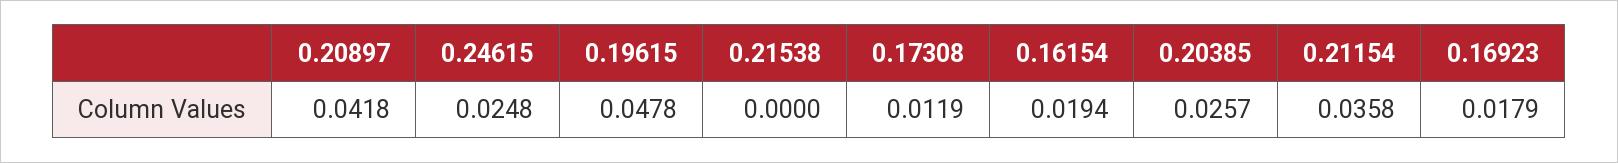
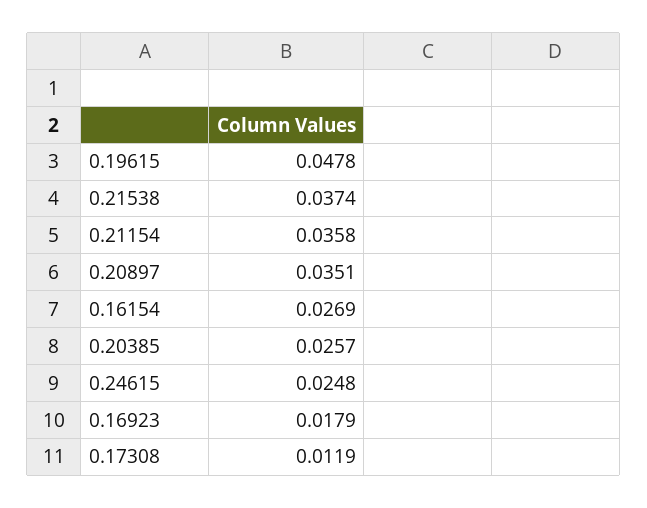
  {
-   "0.20897": 0.0418,
+   "0.20897": 0.0351,
    "0.24615": 0.0248,
    "0.19615": 0.0478,
-   "0.21538": 0,
+   "0.21538": 0.0374,
    "0.17308": 0.0119,
-   "0.16154": 0.0194,
+   "0.16154": 0.0269,
    "0.20385": 0.0257,
    "0.21154": 0.0358,
    "0.16923": 0.0179
  }

